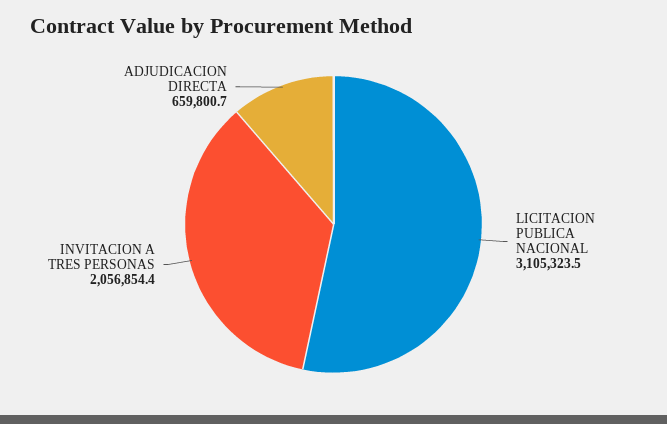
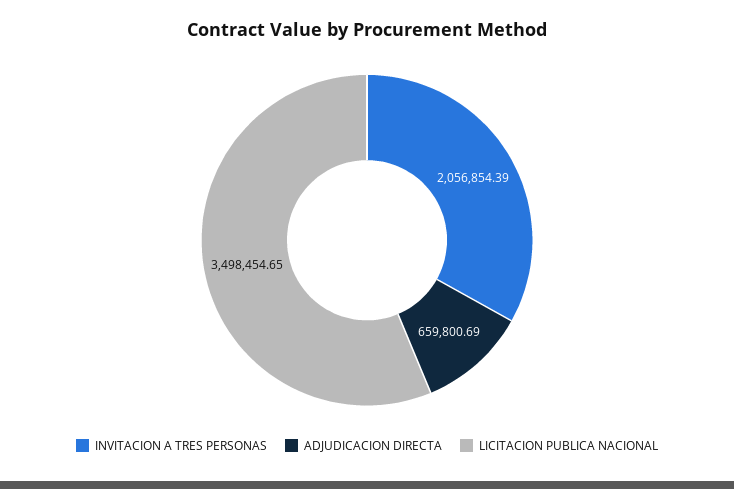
  {
-   "LICITACION PUBLICA NACIONAL": 3105323.5,
+   "LICITACION PUBLICA NACIONAL": 3498454.65,
    "INVITACION A TRES PERSONAS": 2056854.39,
    "ADJUDICACION DIRECTA": 659800.69
  }

